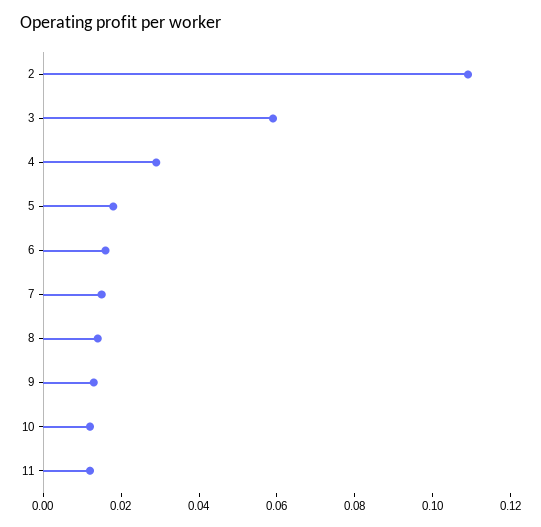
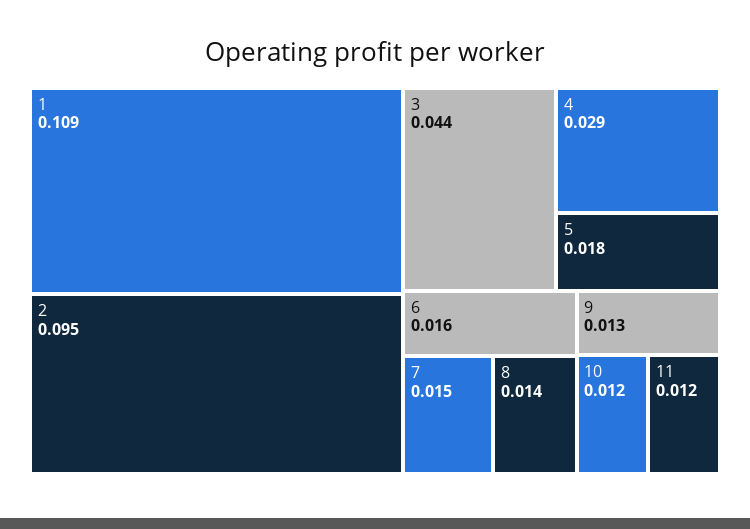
  {
-   "2": 0.11,
+   "2": 0.095,
-   "3": 0.06,
+   "3": 0.044,
    "4": 0.029,
    "5": 0.018,
    "6": 0.016,
    "7": 0.015,
    "8": 0.014,
    "9": 0.013,
    "10": 0.012,
-   "11": 0.012
+   "11": 0.012,
+   "1": 0.109
  }

